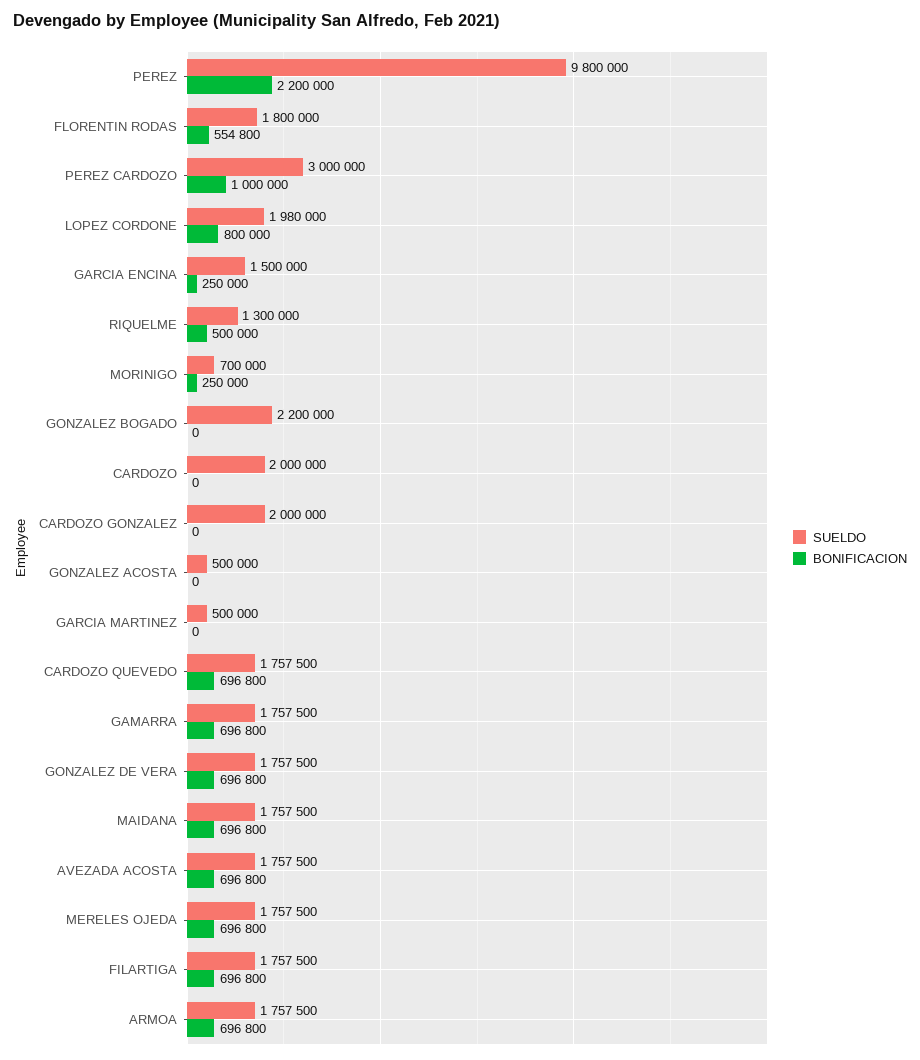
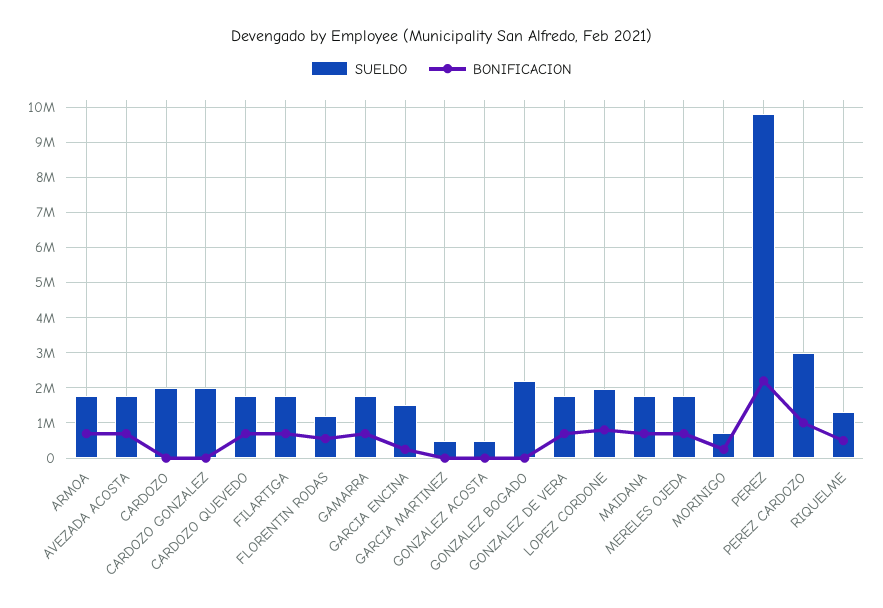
  {
    "SUELDO": {
      "PEREZ": 9800000,
-     "FLORENTIN RODAS": 1800000,
+     "FLORENTIN RODAS": 1200000,
      "PEREZ CARDOZO": 3000000,
      "LOPEZ CORDONE": 1980000,
      "GARCIA ENCINA": 1500000,
      "RIQUELME": 1300000,
      "MORINIGO": 700000,
      "GONZALEZ BOGADO": 2200000,
      "CARDOZO": 2000000,
      "CARDOZO GONZALEZ": 2000000,
      "GONZALEZ ACOSTA": 500000,
      "GARCIA MARTINEZ": 500000,
      "CARDOZO QUEVEDO": 1757500,
      "GAMARRA": 1757500,
      "GONZALEZ DE VERA": 1757500,
      "MAIDANA": 1757500,
      "AVEZADA ACOSTA": 1757500,
      "MERELES OJEDA": 1757500,
      "FILARTIGA": 1757500,
      "ARMOA": 1757500
    },
    "BONIFICACION": {
      "PEREZ": 2200000,
      "FLORENTIN RODAS": 554800,
      "PEREZ CARDOZO": 1000000,
      "LOPEZ CORDONE": 800000,
      "GARCIA ENCINA": 250000,
      "RIQUELME": 500000,
      "MORINIGO": 250000,
      "GONZALEZ BOGADO": 0,
      "CARDOZO": 0,
      "CARDOZO GONZALEZ": 0,
      "GONZALEZ ACOSTA": 0,
      "GARCIA MARTINEZ": 0,
      "CARDOZO QUEVEDO": 696800,
      "GAMARRA": 696800,
      "GONZALEZ DE VERA": 696800,
      "MAIDANA": 696800,
      "AVEZADA ACOSTA": 696800,
      "MERELES OJEDA": 696800,
      "FILARTIGA": 696800,
      "ARMOA": 696800
    }
  }

